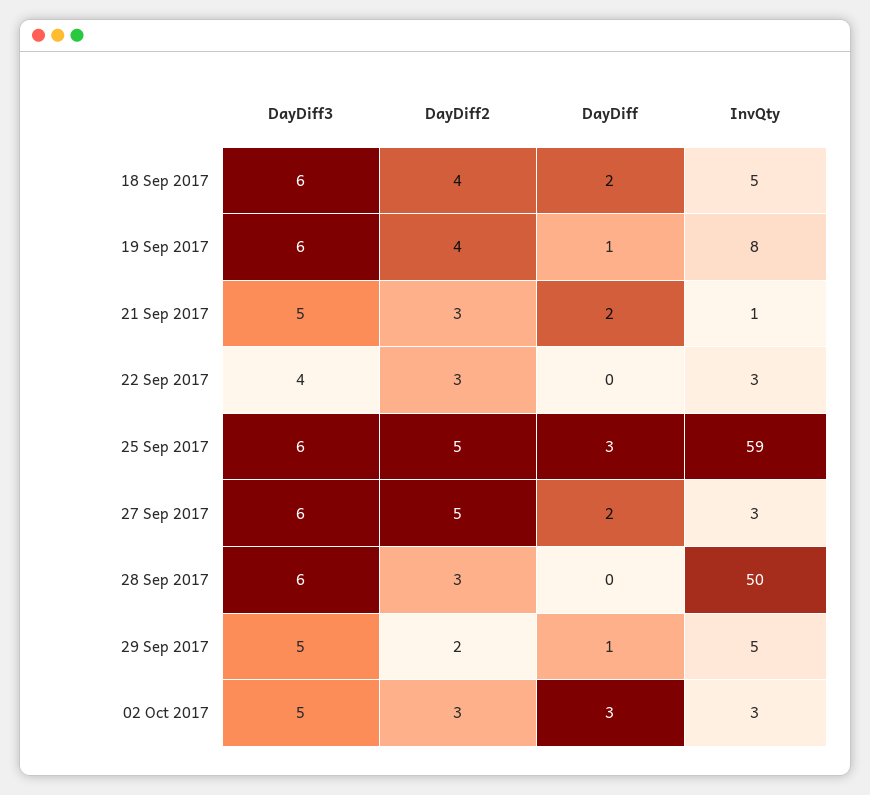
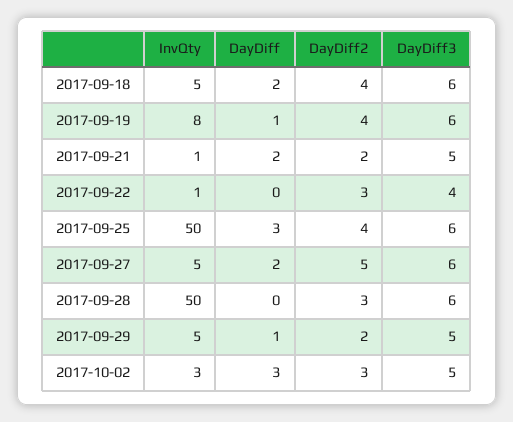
  {
    "DayDiff3": {
      "18 Sep 2017": 6,
      "19 Sep 2017": 6,
      "21 Sep 2017": 5,
      "22 Sep 2017": 4,
      "25 Sep 2017": 6,
      "27 Sep 2017": 6,
      "28 Sep 2017": 6,
      "29 Sep 2017": 5,
      "02 Oct 2017": 5
    },
    "DayDiff2": {
      "18 Sep 2017": 4,
      "19 Sep 2017": 4,
-     "21 Sep 2017": 3,
+     "21 Sep 2017": 2,
      "22 Sep 2017": 3,
-     "25 Sep 2017": 5,
+     "25 Sep 2017": 4,
      "27 Sep 2017": 5,
      "28 Sep 2017": 3,
      "29 Sep 2017": 2,
      "02 Oct 2017": 3
    },
    "DayDiff": {
      "18 Sep 2017": 2,
      "19 Sep 2017": 1,
      "21 Sep 2017": 2,
      "22 Sep 2017": 0,
      "25 Sep 2017": 3,
      "27 Sep 2017": 2,
      "28 Sep 2017": 0,
      "29 Sep 2017": 1,
      "02 Oct 2017": 3
    },
    "InvQty": {
      "18 Sep 2017": 5,
      "19 Sep 2017": 8,
      "21 Sep 2017": 1,
-     "22 Sep 2017": 3,
+     "22 Sep 2017": 1,
-     "25 Sep 2017": 59,
+     "25 Sep 2017": 50,
-     "27 Sep 2017": 3,
+     "27 Sep 2017": 5,
      "28 Sep 2017": 50,
      "29 Sep 2017": 5,
      "02 Oct 2017": 3
    }
  }

